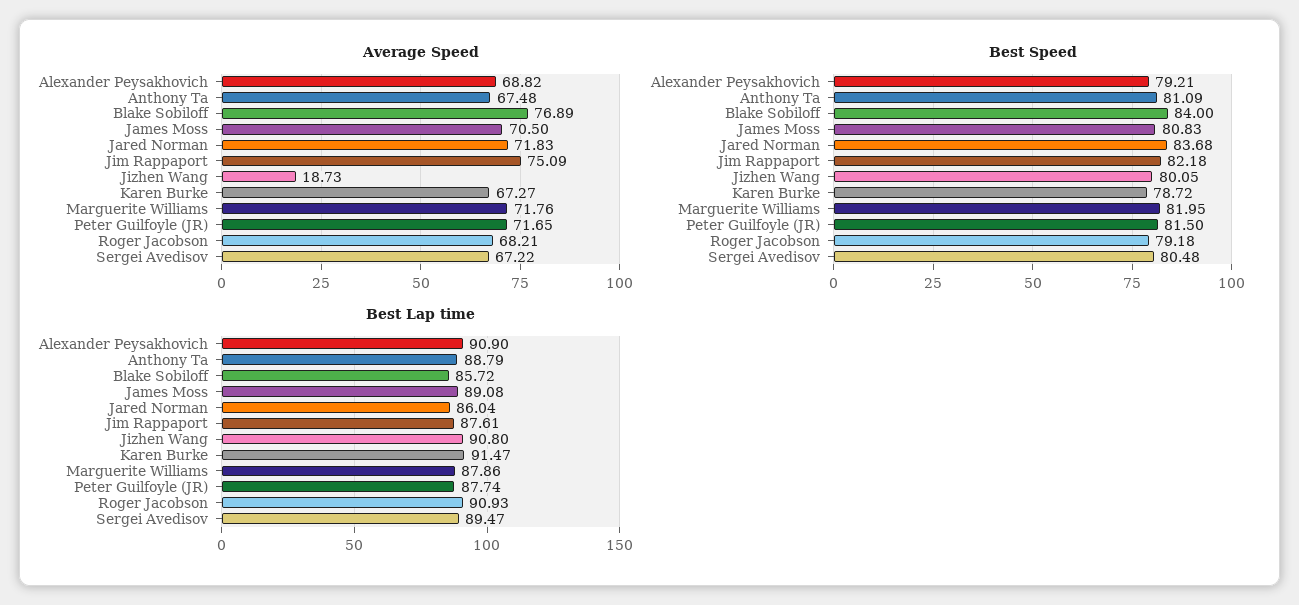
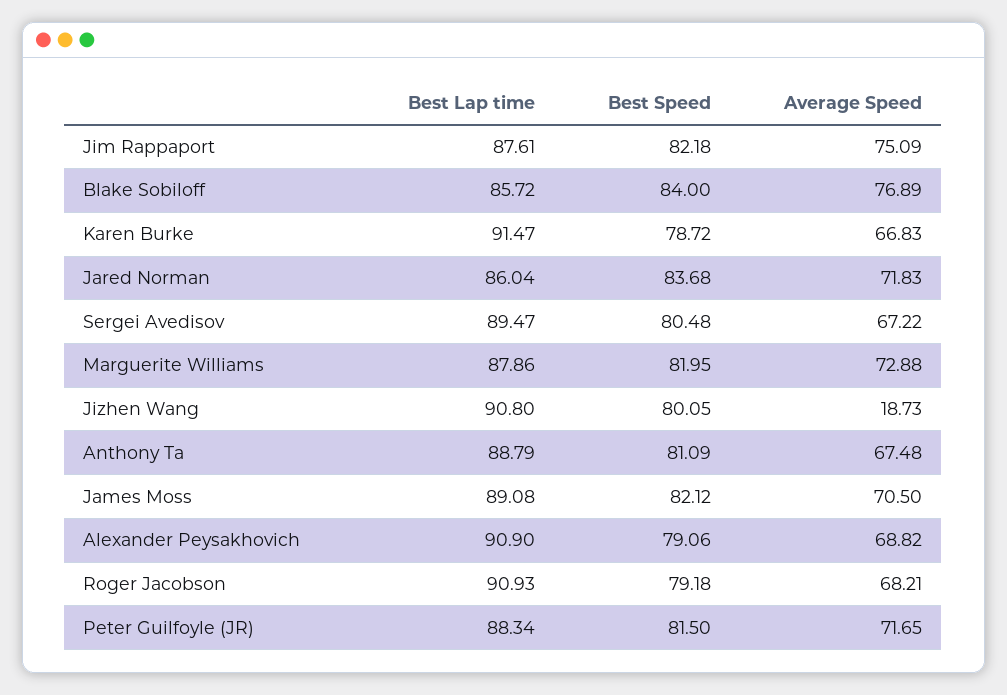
  {
    "Average Speed": {
      "Alexander Peysakhovich": 68.82,
      "Anthony Ta": 67.48,
      "Blake Sobiloff": 76.89,
      "James Moss": 70.5,
      "Jared Norman": 71.83,
      "Jim Rappaport": 75.09,
      "Jizhen Wang": 18.73,
-     "Karen Burke": 67.27,
+     "Karen Burke": 66.83,
-     "Marguerite Williams": 71.76,
+     "Marguerite Williams": 72.88,
      "Peter Guilfoyle (JR)": 71.65,
      "Roger Jacobson": 68.21,
      "Sergei Avedisov": 67.22
    },
    "Best Speed": {
-     "Alexander Peysakhovich": 79.21,
+     "Alexander Peysakhovich": 79.06,
      "Anthony Ta": 81.09,
      "Blake Sobiloff": 84,
-     "James Moss": 80.83,
+     "James Moss": 82.12,
      "Jared Norman": 83.68,
      "Jim Rappaport": 82.18,
      "Jizhen Wang": 80.05,
      "Karen Burke": 78.72,
      "Marguerite Williams": 81.95,
      "Peter Guilfoyle (JR)": 81.5,
      "Roger Jacobson": 79.18,
      "Sergei Avedisov": 80.48
    },
    "Best Lap time": {
      "Alexander Peysakhovich": 90.9,
      "Anthony Ta": 88.79,
      "Blake Sobiloff": 85.72,
      "James Moss": 89.08,
      "Jared Norman": 86.04,
      "Jim Rappaport": 87.61,
      "Jizhen Wang": 90.8,
      "Karen Burke": 91.47,
      "Marguerite Williams": 87.86,
-     "Peter Guilfoyle (JR)": 87.74,
+     "Peter Guilfoyle (JR)": 88.34,
      "Roger Jacobson": 90.93,
      "Sergei Avedisov": 89.47
    }
  }

